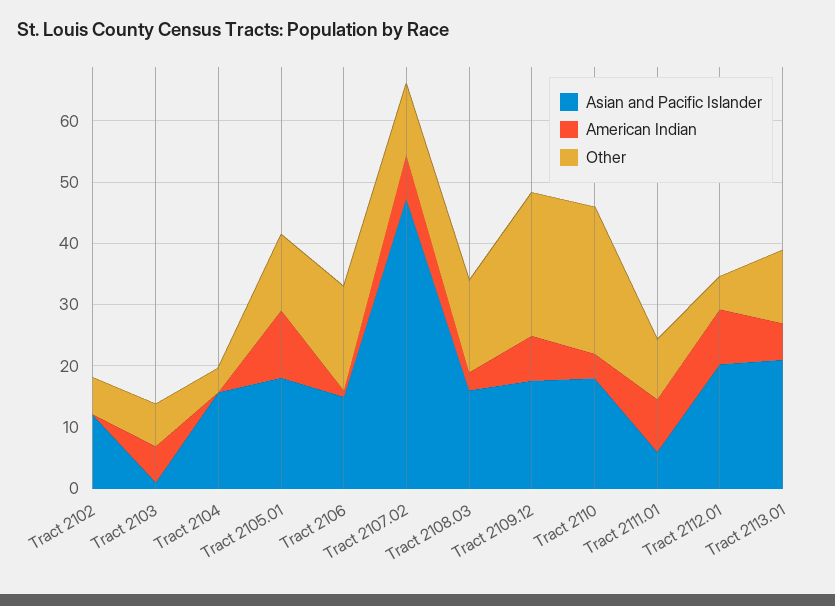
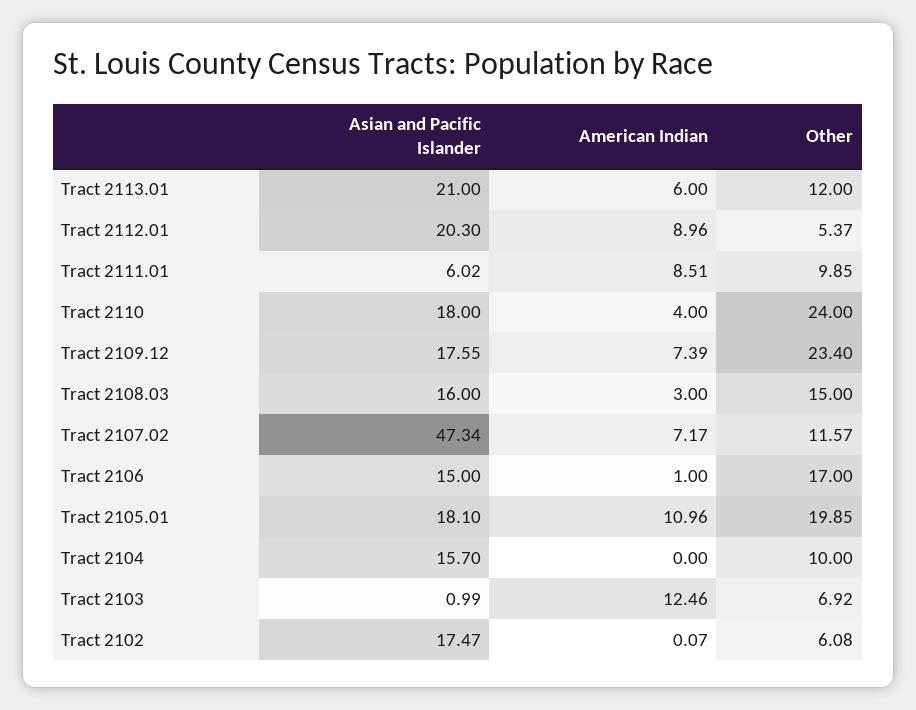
  {
    "Asian and Pacific Islander": {
-     "Tract 2102": 12,
+     "Tract 2102": 17.47,
      "Tract 2103": 0.99,
      "Tract 2104": 15.7,
      "Tract 2105.01": 18.1,
      "Tract 2106": 15,
      "Tract 2107.02": 47.34,
      "Tract 2108.03": 16,
      "Tract 2109.12": 17.55,
      "Tract 2110": 18,
      "Tract 2111.01": 6.02,
      "Tract 2112.01": 20.3,
      "Tract 2113.01": 21
    },
    "American Indian": {
      "Tract 2102": 0.07,
-     "Tract 2103": 6,
+     "Tract 2103": 12.46,
      "Tract 2104": 0,
      "Tract 2105.01": 10.96,
      "Tract 2106": 1,
      "Tract 2107.02": 7.17,
      "Tract 2108.03": 3,
      "Tract 2109.12": 7.39,
      "Tract 2110": 4,
      "Tract 2111.01": 8.51,
      "Tract 2112.01": 8.96,
      "Tract 2113.01": 6
    },
    "Other": {
      "Tract 2102": 6.08,
      "Tract 2103": 6.92,
-     "Tract 2104": 4,
+     "Tract 2104": 10,
-     "Tract 2105.01": 12,
+     "Tract 2105.01": 19.85,
      "Tract 2106": 17,
      "Tract 2107.02": 11.57,
      "Tract 2108.03": 15,
      "Tract 2109.12": 23.4,
      "Tract 2110": 24,
      "Tract 2111.01": 9.85,
      "Tract 2112.01": 5.37,
      "Tract 2113.01": 12
    }
  }

